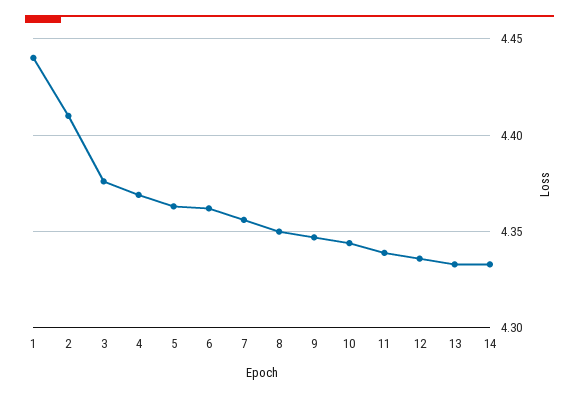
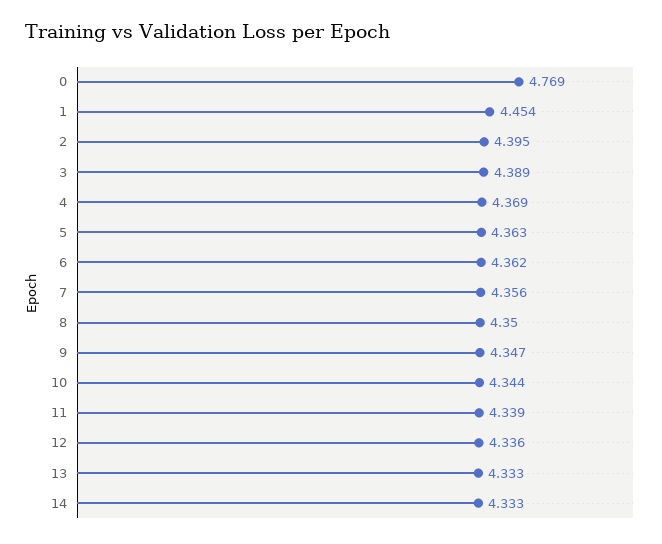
  {
-   "1": 4.44,
+   "1": 4.454,
-   "2": 4.41,
+   "2": 4.395,
-   "3": 4.375,
+   "3": 4.389,
    "4": 4.369,
    "5": 4.363,
    "6": 4.362,
    "7": 4.356,
    "8": 4.35,
    "9": 4.347,
    "10": 4.344,
    "11": 4.339,
    "12": 4.336,
    "13": 4.333,
-   "14": 4.333
+   "14": 4.333,
+   "0": 4.769
  }

